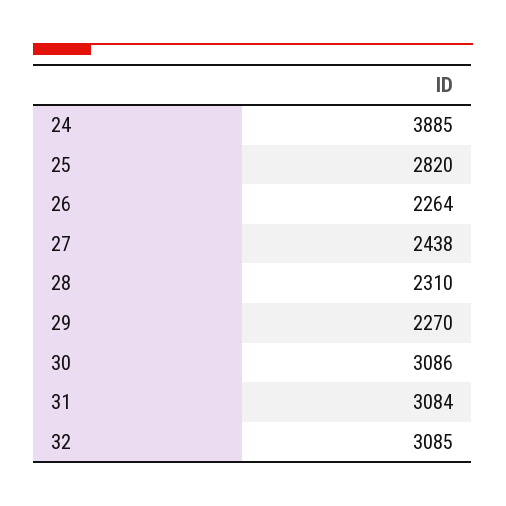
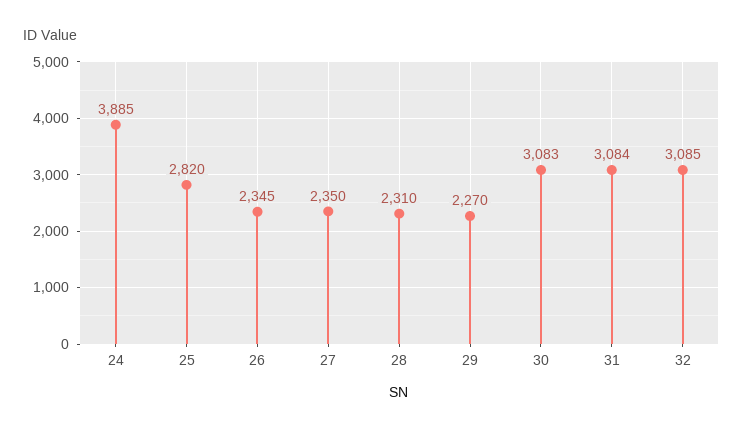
  {
    "24": 3885,
    "25": 2820,
-   "26": 2264,
+   "26": 2345,
-   "27": 2438,
+   "27": 2350,
    "28": 2310,
    "29": 2270,
-   "30": 3086,
+   "30": 3083,
    "31": 3084,
    "32": 3085
  }

